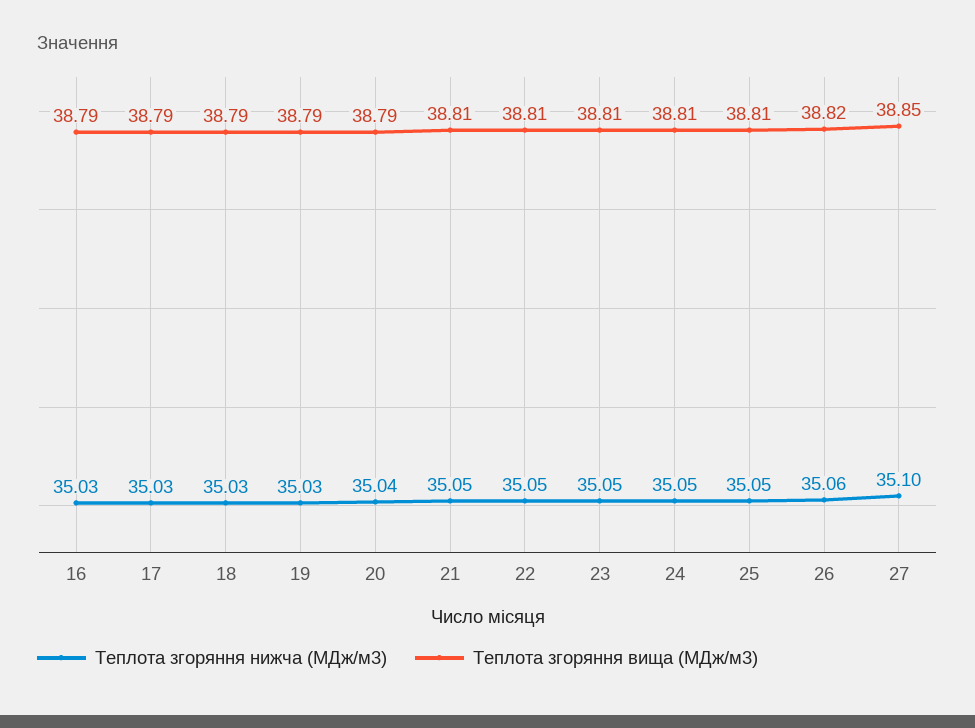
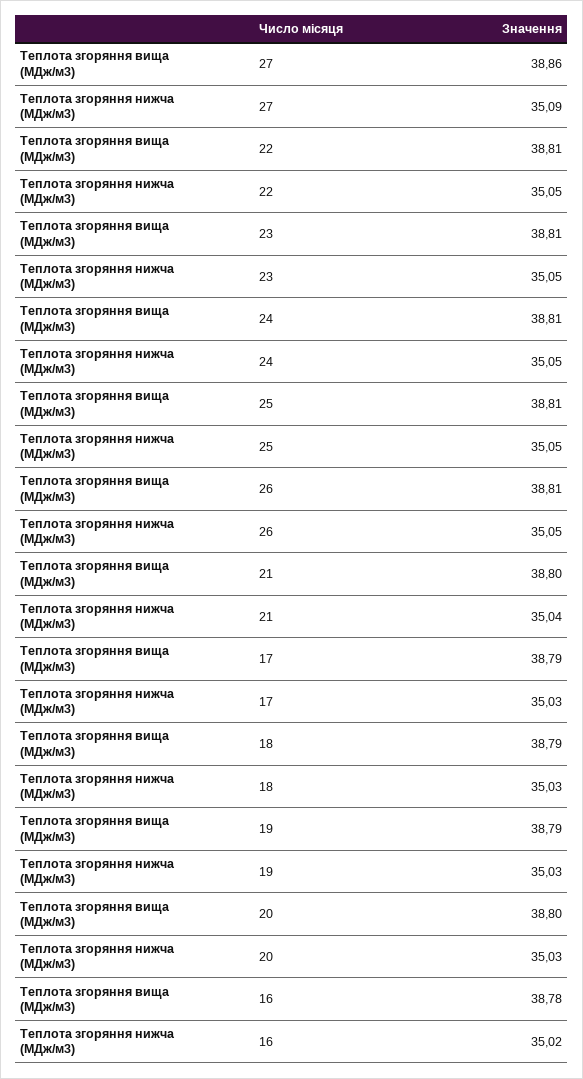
  {
    "Теплота згоряння нижча (МДж/м3)": {
-     "16": 35.03,
+     "16": 35.02,
      "17": 35.03,
      "18": 35.03,
      "19": 35.03,
-     "20": 35.04,
+     "20": 35.03,
-     "21": 35.05,
+     "21": 35.04,
      "22": 35.05,
      "23": 35.05,
      "24": 35.05,
      "25": 35.05,
-     "26": 35.06,
+     "26": 35.05,
-     "27": 35.1
+     "27": 35.09
    },
    "Теплота згоряння вища (МДж/м3)": {
-     "16": 38.79,
+     "16": 38.78,
      "17": 38.79,
      "18": 38.79,
      "19": 38.79,
-     "20": 38.79,
+     "20": 38.8,
-     "21": 38.81,
+     "21": 38.8,
      "22": 38.81,
      "23": 38.81,
      "24": 38.81,
      "25": 38.81,
-     "26": 38.82,
+     "26": 38.81,
-     "27": 38.85
+     "27": 38.86
    }
  }

